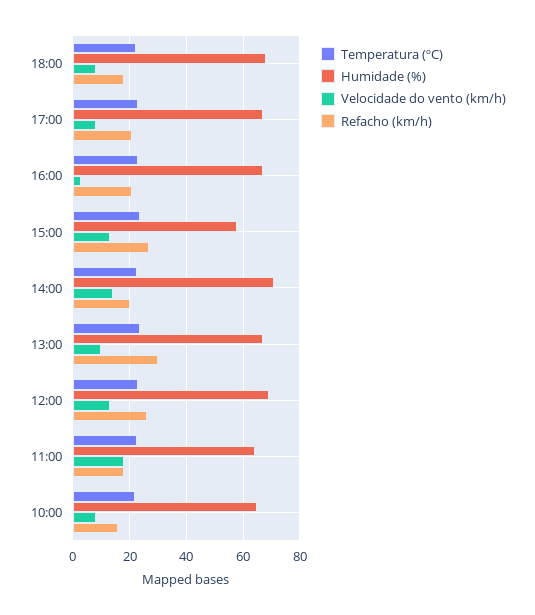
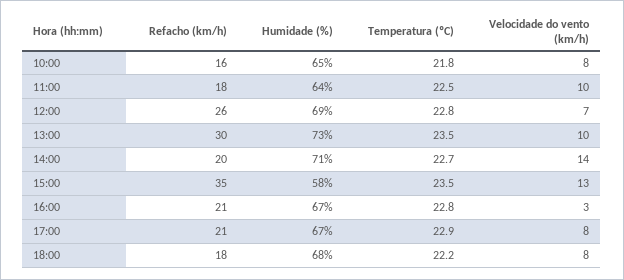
  {
    "Temperatura (ºC)": {
      "18:00": 22.2,
      "17:00": 22.9,
      "16:00": 22.8,
      "15:00": 23.5,
      "14:00": 22.7,
      "13:00": 23.5,
      "12:00": 22.8,
      "11:00": 22.5,
      "10:00": 21.8
    },
    "Humidade (%)": {
      "18:00": 68,
      "17:00": 67,
      "16:00": 67,
      "15:00": 58,
      "14:00": 71,
-     "13:00": 67.5,
+     "13:00": 73,
      "12:00": 69,
      "11:00": 64,
      "10:00": 65
    },
    "Velocidade do vento (km/h)": {
      "18:00": 8,
      "17:00": 8,
      "16:00": 3,
      "15:00": 13,
      "14:00": 14,
      "13:00": 10,
-     "12:00": 12.5,
+     "12:00": 7,
-     "11:00": 17.5,
+     "11:00": 10,
      "10:00": 8
    },
    "Refacho (km/h)": {
      "18:00": 18,
      "17:00": 21,
      "16:00": 21,
-     "15:00": 27.5,
+     "15:00": 35,
      "14:00": 20,
      "13:00": 30,
      "12:00": 26,
      "11:00": 18,
      "10:00": 16
    }
  }

